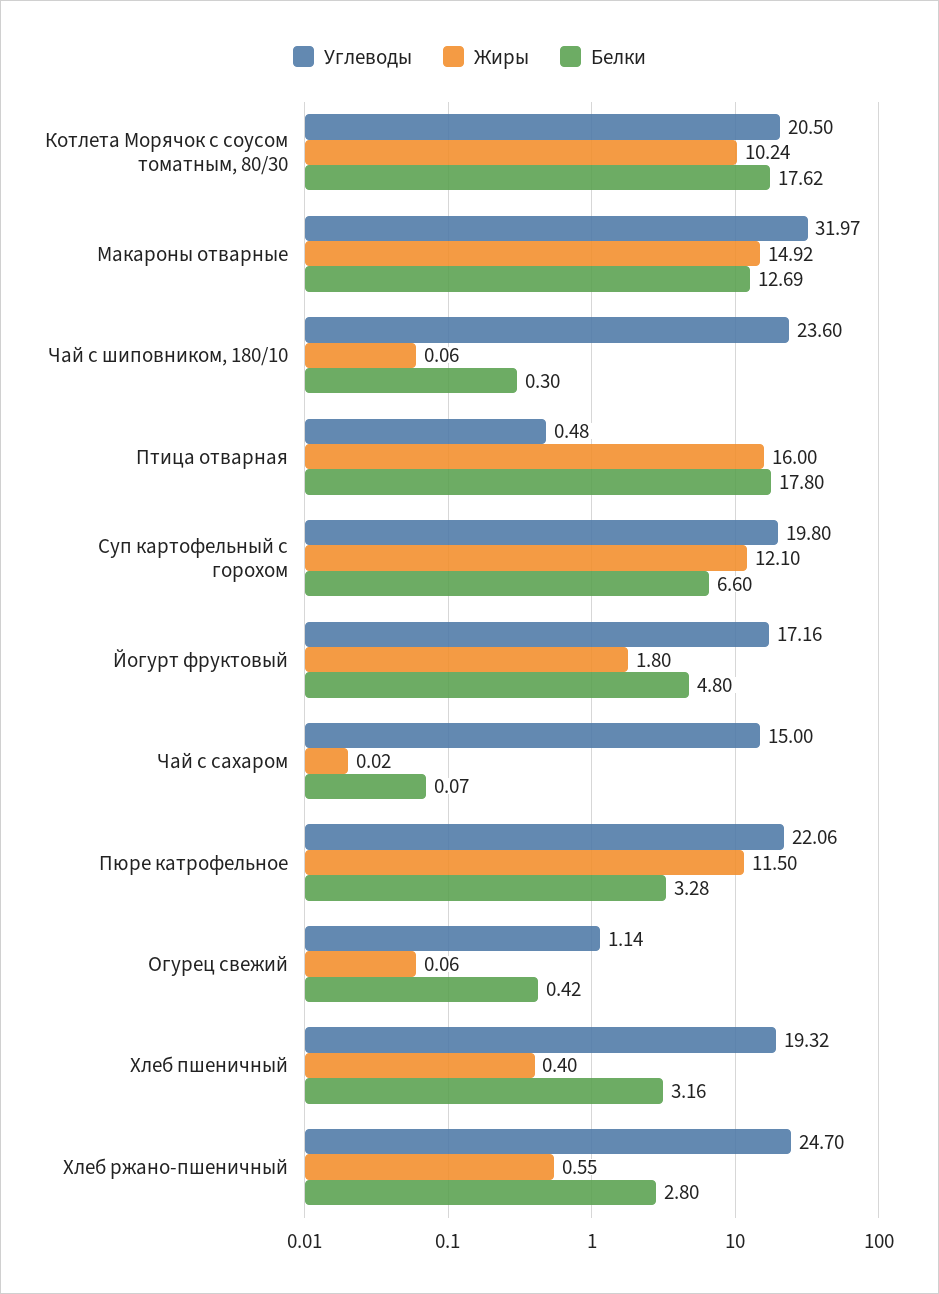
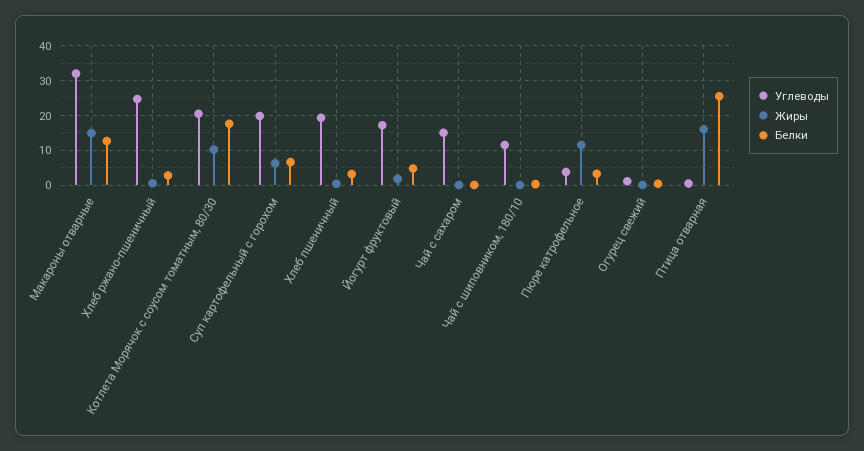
  {
    "Углеводы": {
      "Котлета Морячок с соусом томатным, 80/30": 20.5,
      "Макароны отварные": 31.97,
-     "Чай с шиповником, 180/10": 23.6,
+     "Чай с шиповником, 180/10": 12,
      "Птица отварная": 0.48,
      "Суп картофельный с горохом": 19.8,
      "Йогурт фруктовый": 17.16,
      "Чай с сахаром": 15,
-     "Пюре катрофельное": 22.06,
+     "Пюре катрофельное": 4,
      "Огурец свежий": 1.14,
      "Хлеб пшеничный": 19.32,
      "Хлеб ржано-пшеничный": 24.7
    },
    "Жиры": {
      "Котлета Морячок с соусом томатным, 80/30": 10.24,
      "Макароны отварные": 14.92,
      "Чай с шиповником, 180/10": 0.06,
      "Птица отварная": 16,
-     "Суп картофельный с горохом": 12.1,
+     "Суп картофельный с горохом": 6,
      "Йогурт фруктовый": 1.8,
      "Чай с сахаром": 0.02,
      "Пюре катрофельное": 11.5,
      "Огурец свежий": 0.06,
      "Хлеб пшеничный": 0.4,
      "Хлеб ржано-пшеничный": 0.55
    },
    "Белки": {
      "Котлета Морячок с соусом томатным, 80/30": 17.62,
      "Макароны отварные": 12.69,
      "Чай с шиповником, 180/10": 0.3,
-     "Птица отварная": 17.8,
+     "Птица отварная": 26,
      "Суп картофельный с горохом": 6.6,
      "Йогурт фруктовый": 4.8,
      "Чай с сахаром": 0.07,
      "Пюре катрофельное": 3.28,
      "Огурец свежий": 0.42,
      "Хлеб пшеничный": 3.16,
      "Хлеб ржано-пшеничный": 2.8
    }
  }

